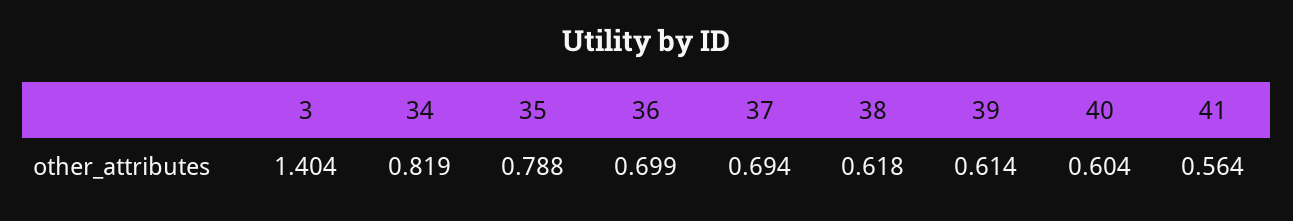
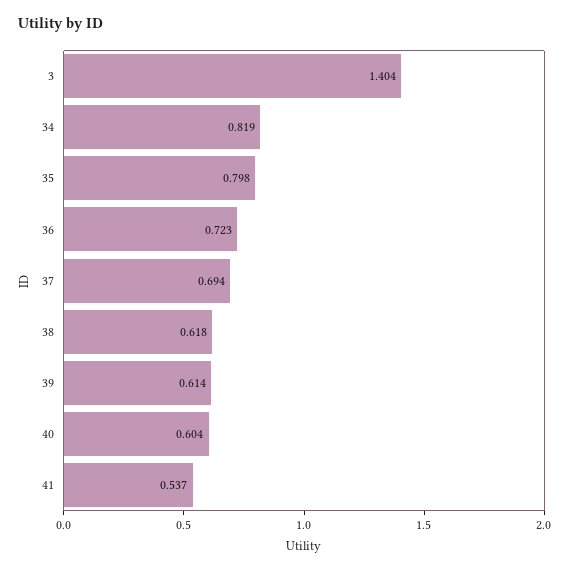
  {
    "3": 1.404,
    "34": 0.819,
-   "35": 0.788,
+   "35": 0.798,
-   "36": 0.699,
+   "36": 0.723,
    "37": 0.694,
    "38": 0.618,
    "39": 0.614,
    "40": 0.604,
-   "41": 0.564
+   "41": 0.537
  }

